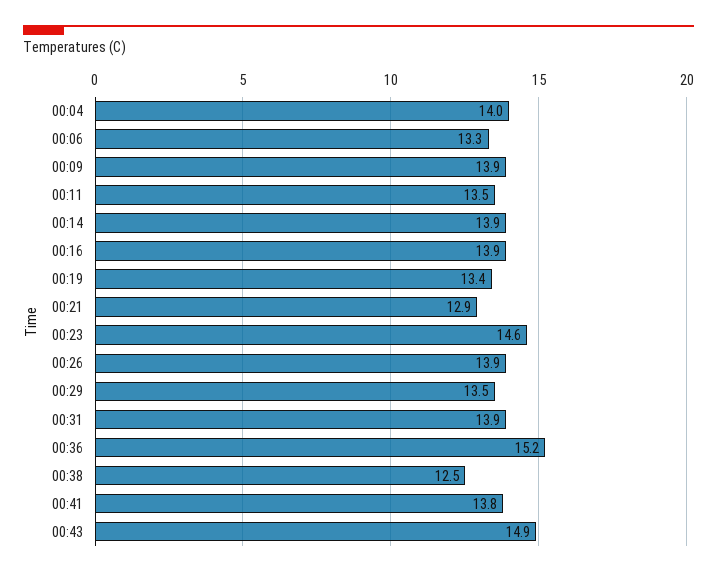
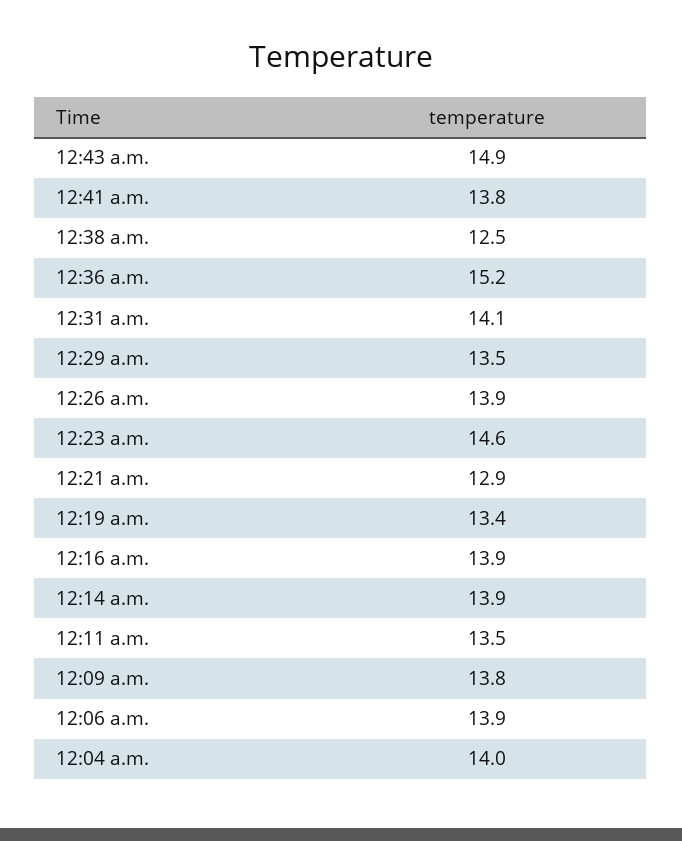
  {
    "00:04": 14,
-   "00:06": 13.3,
+   "00:06": 13.9,
-   "00:09": 13.9,
+   "00:09": 13.8,
    "00:11": 13.5,
    "00:14": 13.9,
    "00:16": 13.9,
    "00:19": 13.4,
    "00:21": 12.9,
    "00:23": 14.6,
    "00:26": 13.9,
    "00:29": 13.5,
-   "00:31": 13.9,
+   "00:31": 14.1,
    "00:36": 15.2,
    "00:38": 12.5,
    "00:41": 13.8,
    "00:43": 14.9
  }

